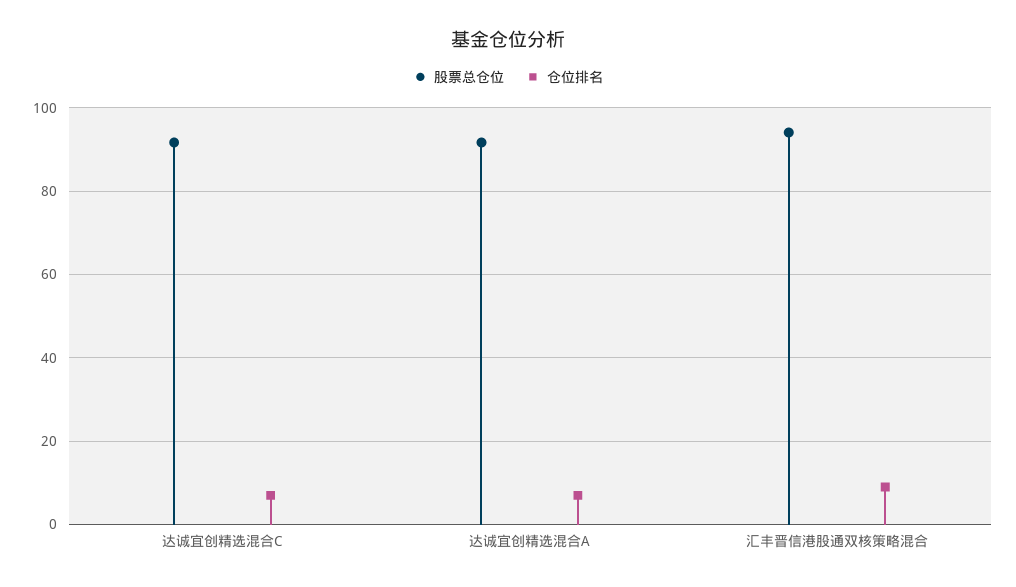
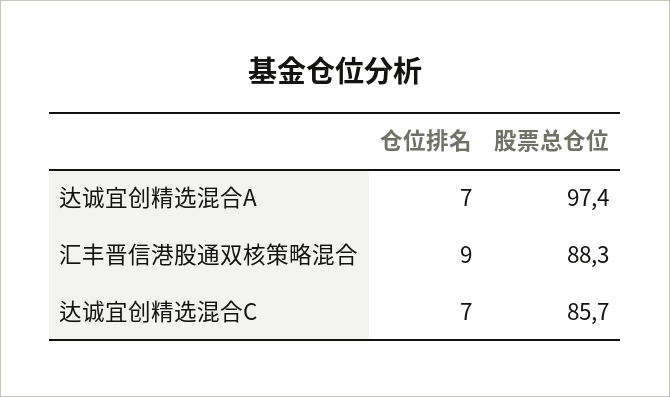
  {
    "股票总仓位": {
-     "达诚宜创精选混合C": 92,
+     "达诚宜创精选混合C": 85.7,
-     "达诚宜创精选混合A": 92,
+     "达诚宜创精选混合A": 97.4,
-     "汇丰晋信港股通双核策略混合": 94
+     "汇丰晋信港股通双核策略混合": 88.3
    },
    "仓位排名": {
      "达诚宜创精选混合C": 7,
      "达诚宜创精选混合A": 7,
      "汇丰晋信港股通双核策略混合": 9
    }
  }

